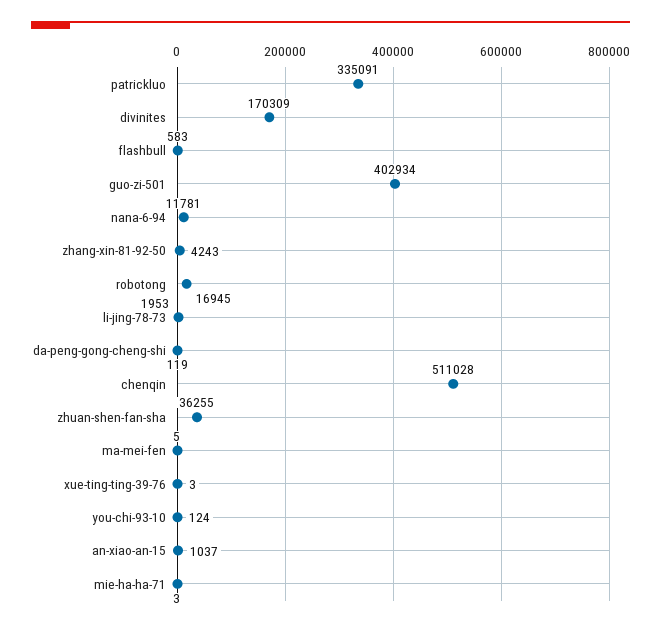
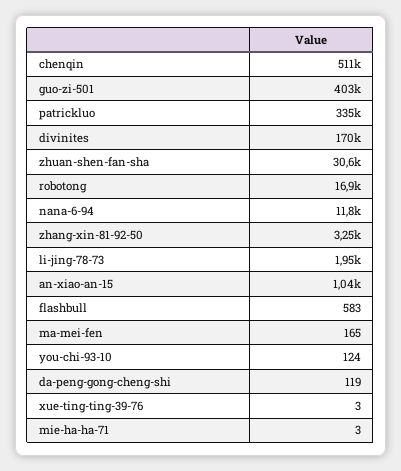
  {
    "patrickluo": 335091,
    "divinites": 170309,
    "flashbull": 583,
    "guo-zi-501": 402934,
    "nana-6-94": 11781,
-   "zhang-xin-81-92-50": 4243,
+   "zhang-xin-81-92-50": 3250,
    "robotong": 16945,
    "li-jing-78-73": 1953,
    "da-peng-gong-cheng-shi": 119,
    "chenqin": 511028,
-   "zhuan-shen-fan-sha": 36255,
+   "zhuan-shen-fan-sha": 30600,
-   "ma-mei-fen": 5,
+   "ma-mei-fen": 165,
    "xue-ting-ting-39-76": 3,
    "you-chi-93-10": 124,
    "an-xiao-an-15": 1037,
    "mie-ha-ha-71": 3
  }

